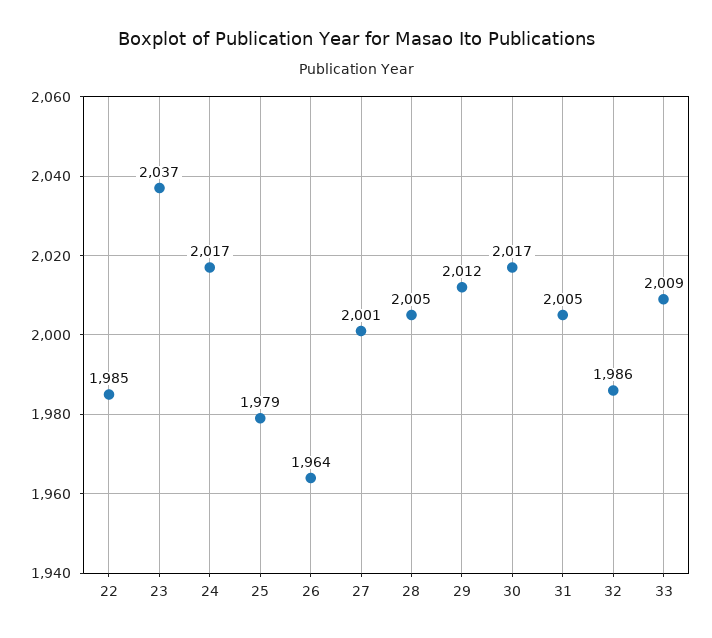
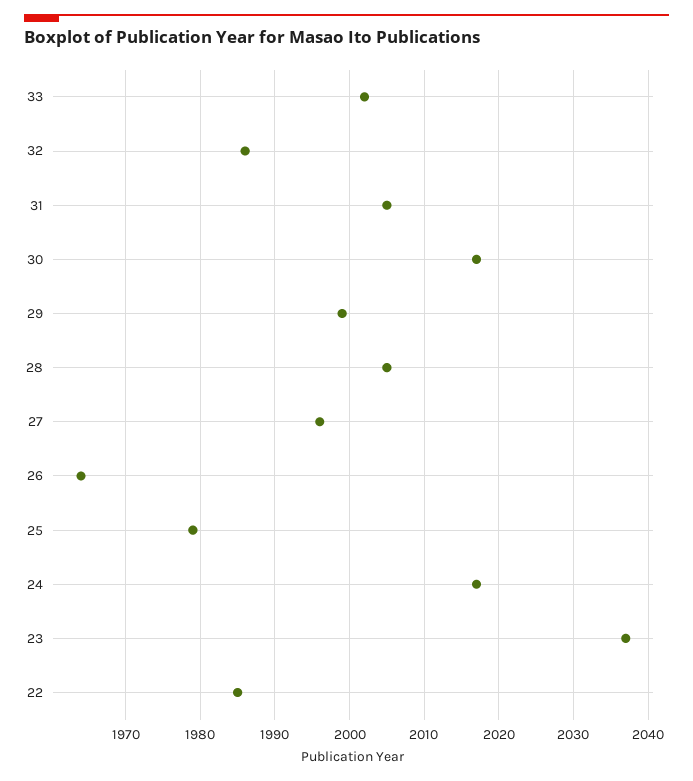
  {
    "22": 1985,
    "23": 2037,
    "24": 2017,
    "25": 1979,
    "26": 1964,
-   "27": 2001,
+   "27": 1996,
    "28": 2005,
-   "29": 2012,
+   "29": 1999,
    "30": 2017,
    "31": 2005,
    "32": 1986,
-   "33": 2009
+   "33": 2002
  }

